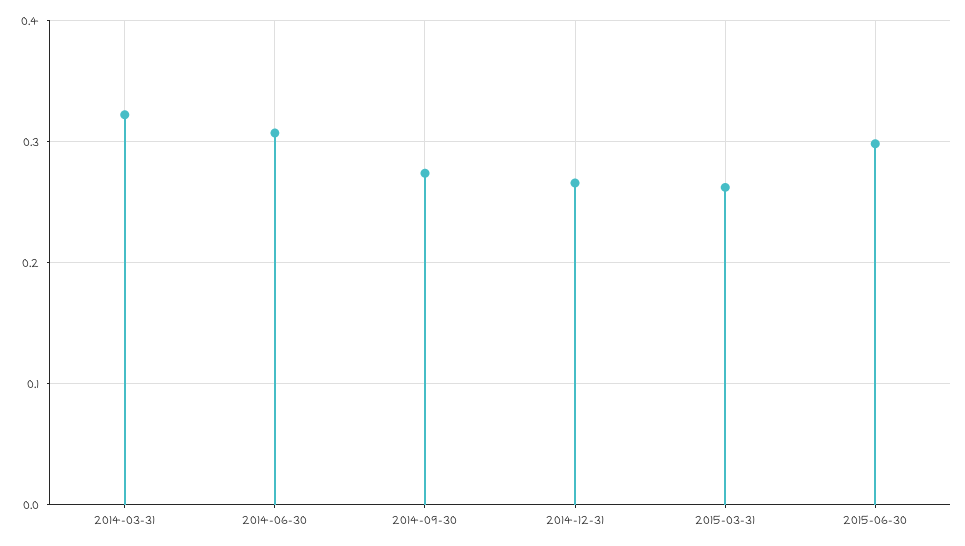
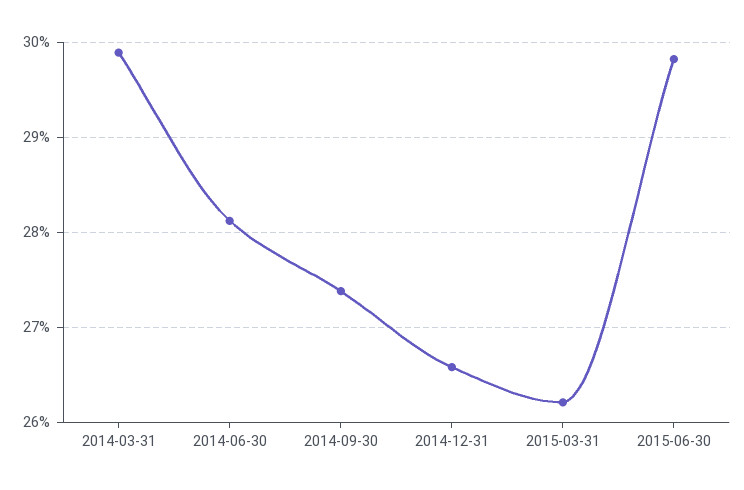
  {
-   "2014-03-31": 0.32,
+   "2014-03-31": 0.299,
-   "2014-06-30": 0.31,
+   "2014-06-30": 0.281,
    "2014-09-30": 0.274,
    "2014-12-31": 0.266,
    "2015-03-31": 0.262,
    "2015-06-30": 0.298
  }

